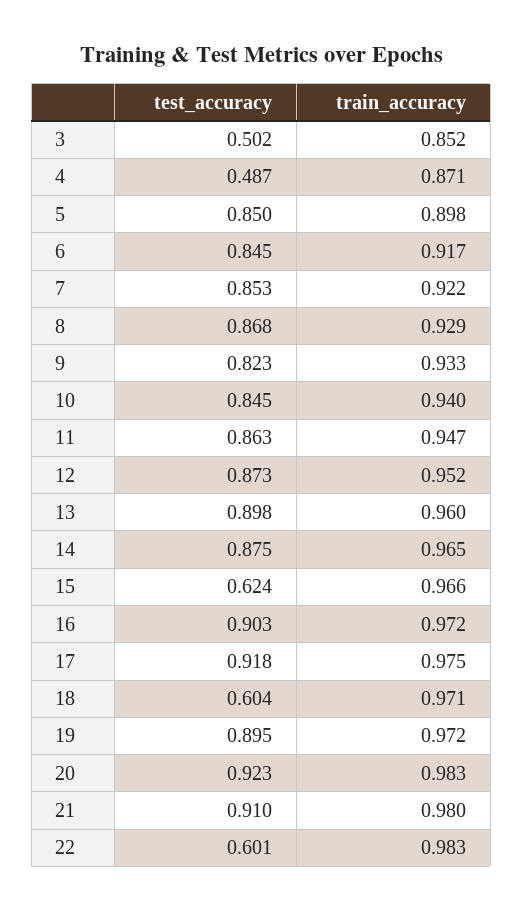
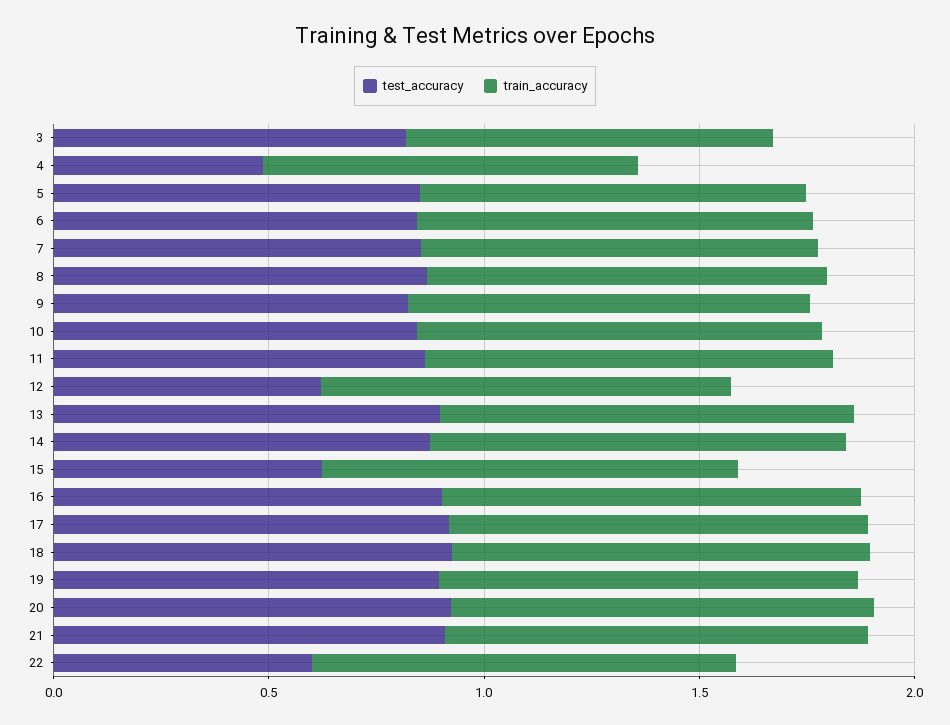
  {
    "test_accuracy": {
-     "3": 0.502,
+     "3": 0.8,
      "4": 0.487,
      "5": 0.85,
      "6": 0.845,
      "7": 0.853,
      "8": 0.868,
      "9": 0.823,
      "10": 0.845,
      "11": 0.863,
-     "12": 0.873,
+     "12": 0.6,
      "13": 0.898,
      "14": 0.875,
      "15": 0.624,
      "16": 0.903,
      "17": 0.918,
-     "18": 0.604,
+     "18": 0.9,
      "19": 0.895,
      "20": 0.923,
      "21": 0.91,
      "22": 0.601
    },
    "train_accuracy": {
      "3": 0.852,
      "4": 0.871,
      "5": 0.898,
      "6": 0.917,
      "7": 0.922,
      "8": 0.929,
      "9": 0.933,
      "10": 0.94,
      "11": 0.947,
      "12": 0.952,
      "13": 0.96,
      "14": 0.965,
      "15": 0.966,
      "16": 0.972,
      "17": 0.975,
      "18": 0.971,
      "19": 0.972,
      "20": 0.983,
      "21": 0.98,
      "22": 0.983
    }
  }

